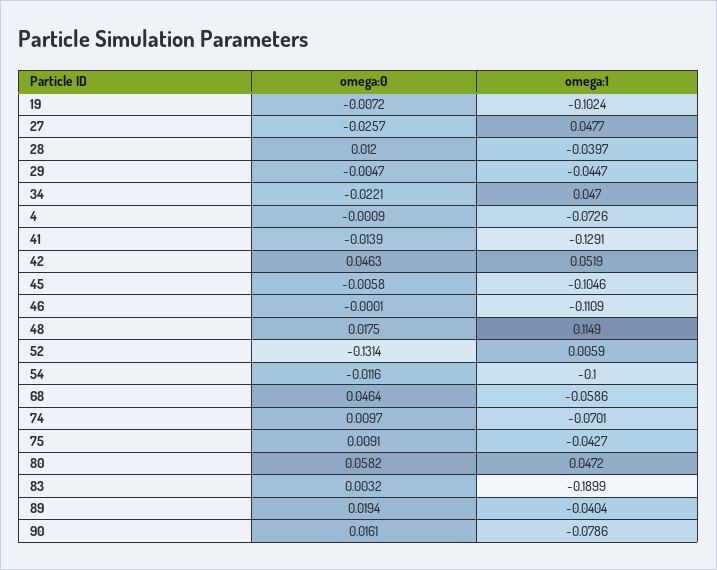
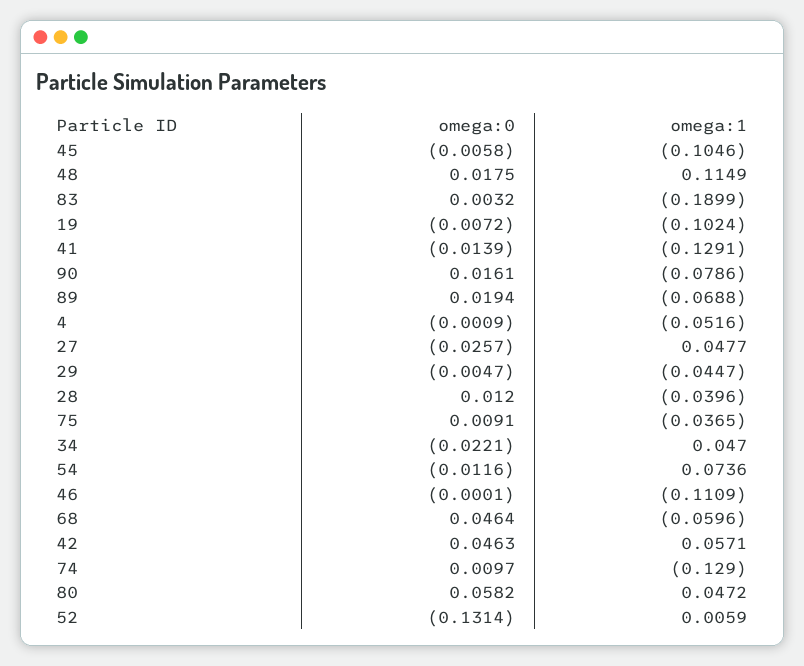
  {
    "omega:0": {
      "19": -0.0072,
      "27": -0.0257,
      "28": 0.012,
      "29": -0.0047,
      "34": -0.0221,
      "4": -0.0009,
      "41": -0.0139,
      "42": 0.0463,
      "45": -0.0058,
      "46": -0.0001,
      "48": 0.0175,
      "52": -0.1314,
      "54": -0.0116,
      "68": 0.0464,
      "74": 0.0097,
      "75": 0.0091,
      "80": 0.0582,
      "83": 0.0032,
      "89": 0.0194,
      "90": 0.0161
    },
    "omega:1": {
      "19": -0.1024,
      "27": 0.0477,
-     "28": -0.0397,
+     "28": -0.0396,
      "29": -0.0447,
      "34": 0.047,
-     "4": -0.0726,
+     "4": -0.0516,
      "41": -0.1291,
-     "42": 0.0519,
+     "42": 0.0571,
      "45": -0.1046,
      "46": -0.1109,
      "48": 0.1149,
      "52": 0.0059,
-     "54": -0.1,
+     "54": 0.0736,
-     "68": -0.0586,
+     "68": -0.0596,
-     "74": -0.0701,
+     "74": -0.129,
-     "75": -0.0427,
+     "75": -0.0365,
      "80": 0.0472,
      "83": -0.1899,
-     "89": -0.0404,
+     "89": -0.0688,
      "90": -0.0786
    }
  }

